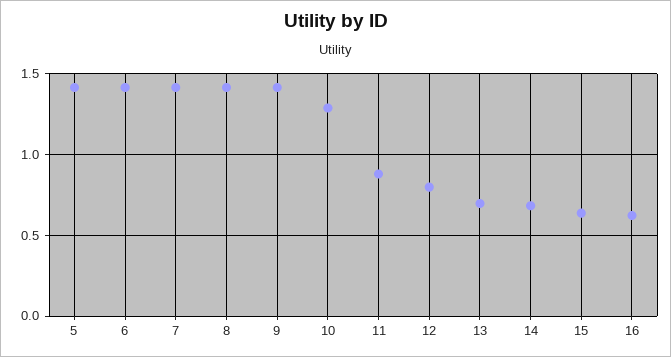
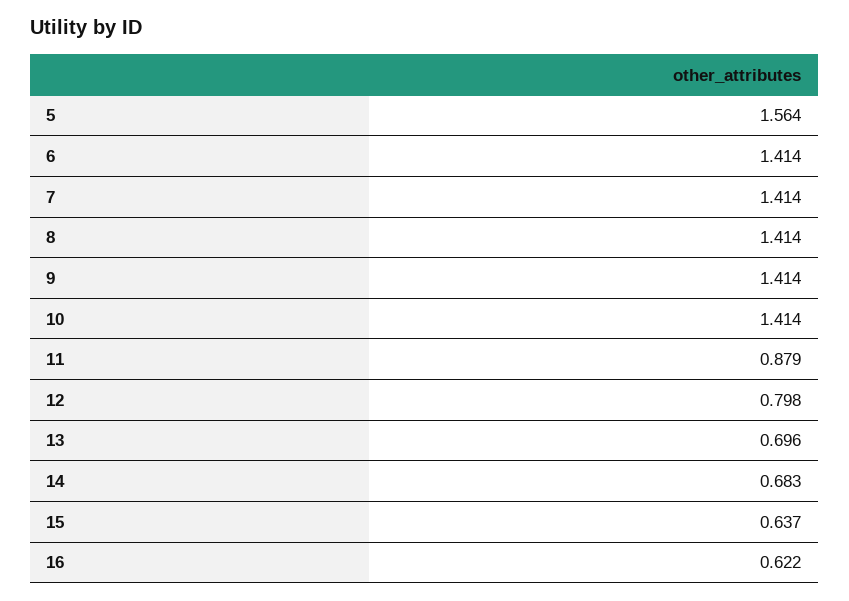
  {
-   "5": 1.4,
+   "5": 1.564,
    "6": 1.414,
    "7": 1.414,
    "8": 1.414,
    "9": 1.414,
-   "10": 1.3,
+   "10": 1.414,
    "11": 0.879,
    "12": 0.798,
    "13": 0.696,
    "14": 0.683,
    "15": 0.637,
    "16": 0.622
  }

